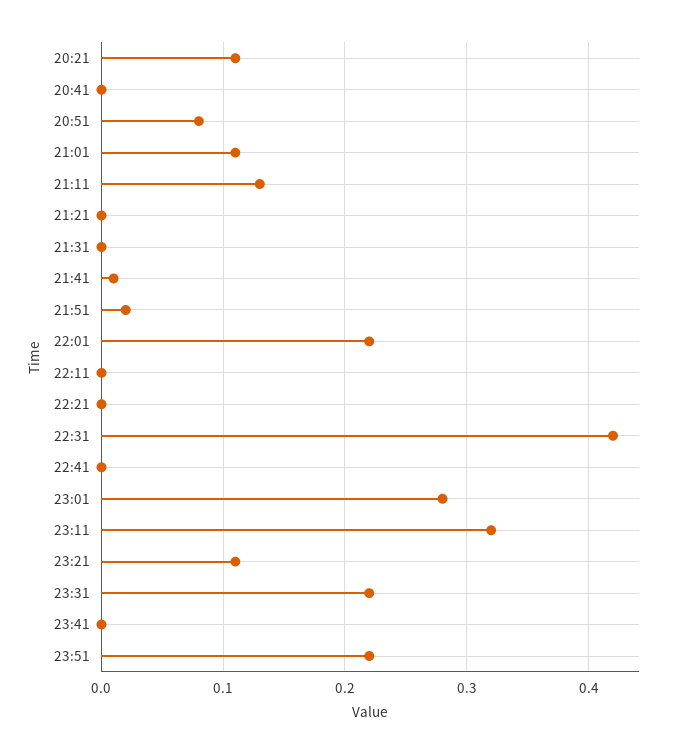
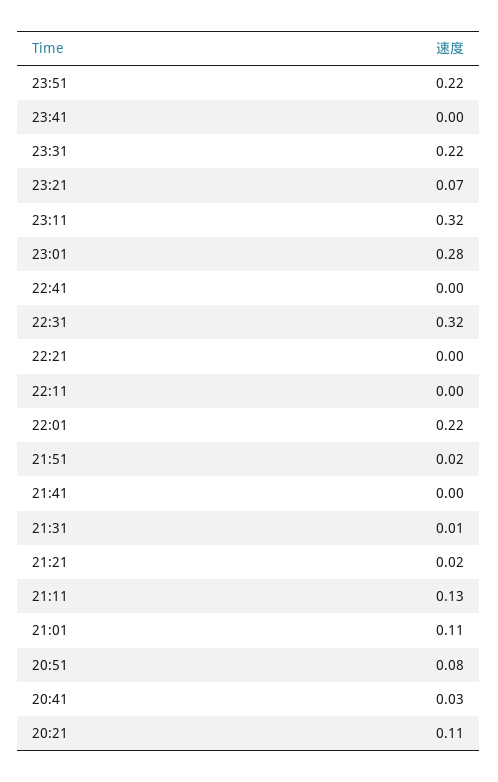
  {
    "20:21": 0.11,
-   "20:41": 0,
+   "20:41": 0.03,
    "20:51": 0.08,
    "21:01": 0.11,
    "21:11": 0.13,
-   "21:21": 0,
+   "21:21": 0.02,
-   "21:31": 0,
+   "21:31": 0.01,
-   "21:41": 0.01,
+   "21:41": 0,
    "21:51": 0.02,
    "22:01": 0.22,
    "22:11": 0,
    "22:21": 0,
-   "22:31": 0.42,
+   "22:31": 0.32,
    "22:41": 0,
    "23:01": 0.28,
    "23:11": 0.32,
-   "23:21": 0.11,
+   "23:21": 0.07,
    "23:31": 0.22,
    "23:41": 0,
    "23:51": 0.22
  }

